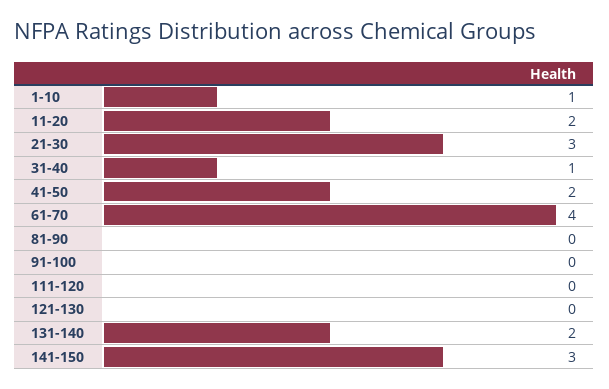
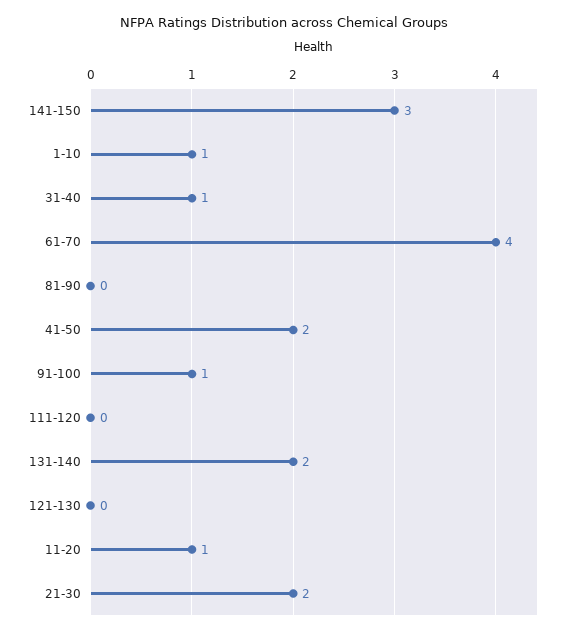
  {
    "1-10": 1,
-   "11-20": 2,
+   "11-20": 1,
-   "21-30": 3,
+   "21-30": 2,
    "31-40": 1,
    "41-50": 2,
    "61-70": 4,
    "81-90": 0,
-   "91-100": 0,
+   "91-100": 1,
    "111-120": 0,
    "121-130": 0,
    "131-140": 2,
    "141-150": 3
  }

